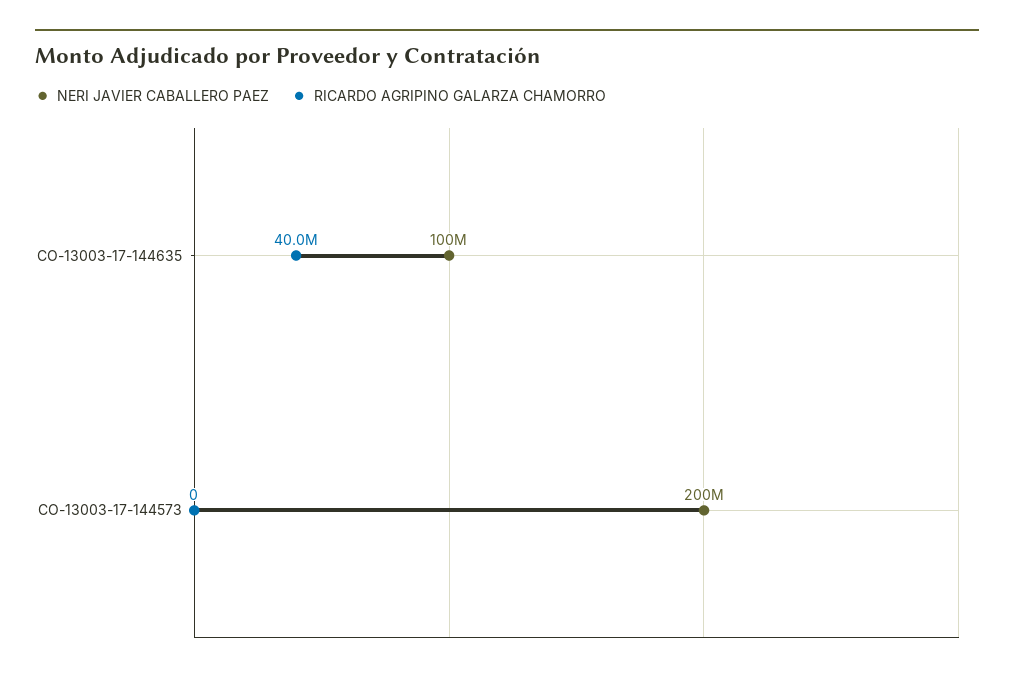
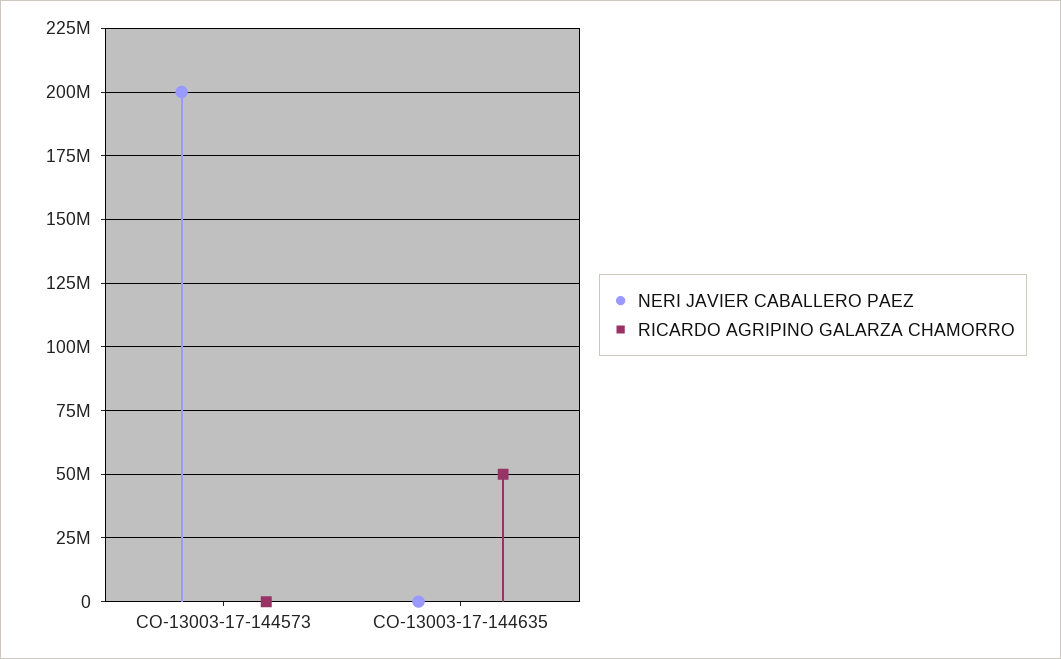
  {
    "NERI JAVIER CABALLERO PAEZ": {
-     "CO-13003-17-144635": 100000000,
+     "CO-13003-17-144635": 0,
      "CO-13003-17-144573": 200000000
    },
    "RICARDO AGRIPINO GALARZA CHAMORRO": {
-     "CO-13003-17-144635": 40000000,
+     "CO-13003-17-144635": 50000000,
      "CO-13003-17-144573": 0
    }
  }

